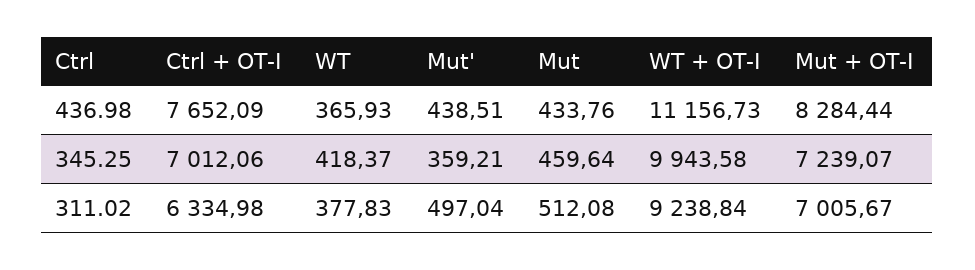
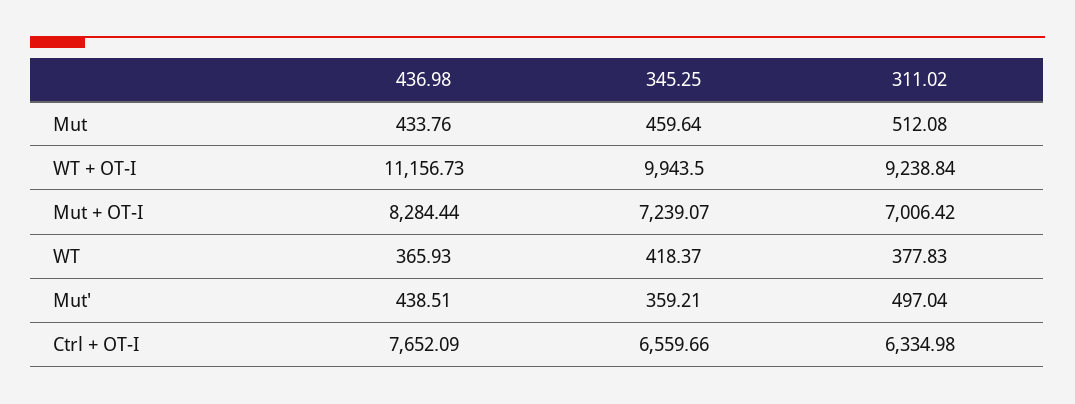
  {
    "Ctrl + OT-I": {
      "436.98": 7652.09,
-     "345.25": 7012.06,
+     "345.25": 6559.66,
      "311.02": 6334.98
    },
    "WT": {
      "436.98": 365.93,
      "345.25": 418.37,
      "311.02": 377.83
    },
    "Mut'": {
      "436.98": 438.51,
      "345.25": 359.21,
      "311.02": 497.04
    },
    "Mut": {
      "436.98": 433.76,
      "345.25": 459.64,
      "311.02": 512.08
    },
    "WT + OT-I": {
      "436.98": 11156.73,
-     "345.25": 9943.58,
+     "345.25": 9943.5,
      "311.02": 9238.84
    },
    "Mut + OT-I": {
      "436.98": 8284.44,
      "345.25": 7239.07,
-     "311.02": 7005.67
+     "311.02": 7006.42
    }
  }

